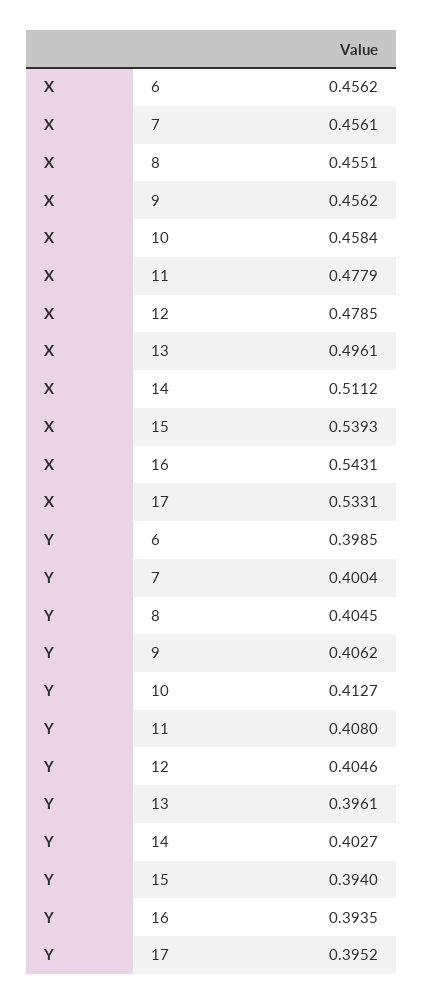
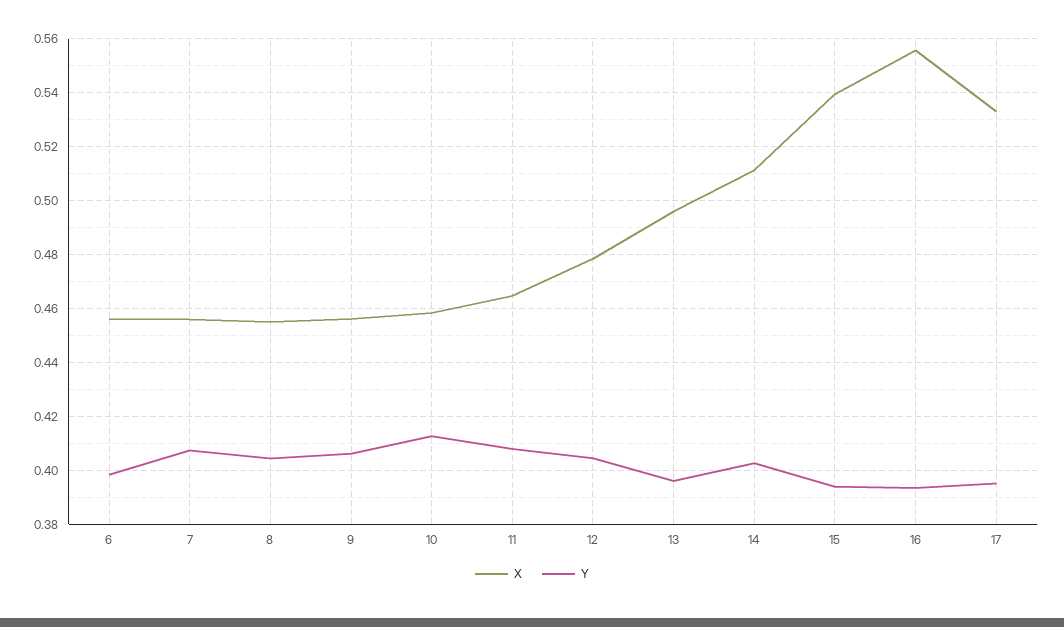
  {
    "X": {
      "6": 0.4562,
      "7": 0.4561,
      "8": 0.4551,
      "9": 0.4562,
      "10": 0.4584,
-     "11": 0.4779,
+     "11": 0.465,
      "12": 0.4785,
      "13": 0.4961,
      "14": 0.5112,
      "15": 0.5393,
-     "16": 0.5431,
+     "16": 0.555,
      "17": 0.5331
    },
    "Y": {
      "6": 0.3985,
-     "7": 0.4004,
+     "7": 0.4075,
      "8": 0.4045,
      "9": 0.4062,
      "10": 0.4127,
      "11": 0.408,
      "12": 0.4046,
      "13": 0.3961,
      "14": 0.4027,
      "15": 0.394,
      "16": 0.3935,
      "17": 0.3952
    }
  }

